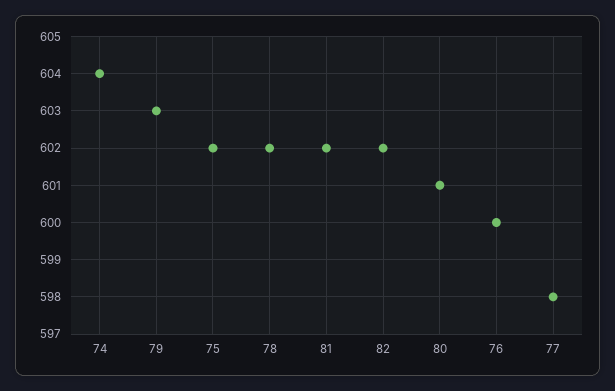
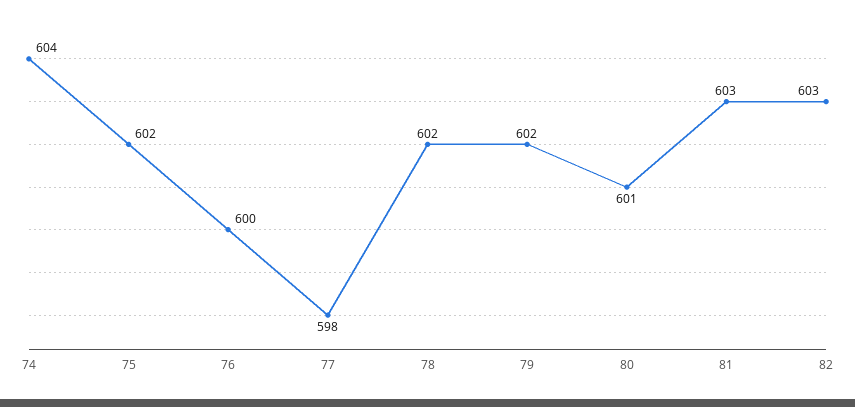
  {
    "74": 604,
-   "79": 603,
+   "79": 602,
    "75": 602,
    "78": 602,
-   "81": 602,
+   "81": 603,
-   "82": 602,
+   "82": 603,
    "80": 601,
    "76": 600,
    "77": 598
  }

